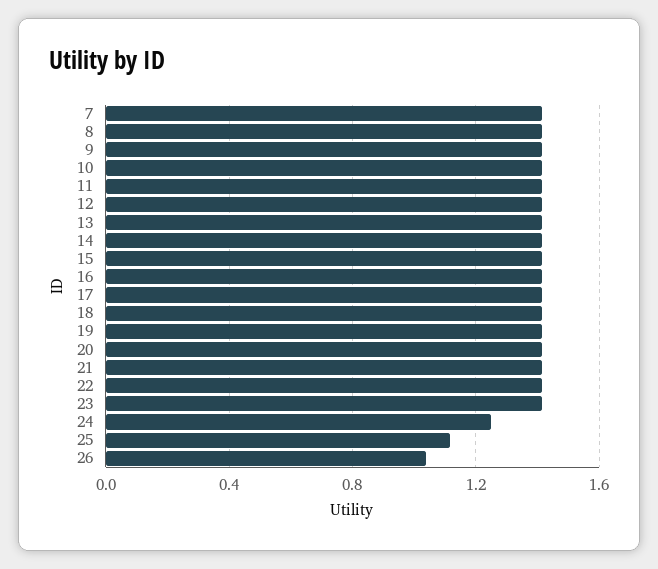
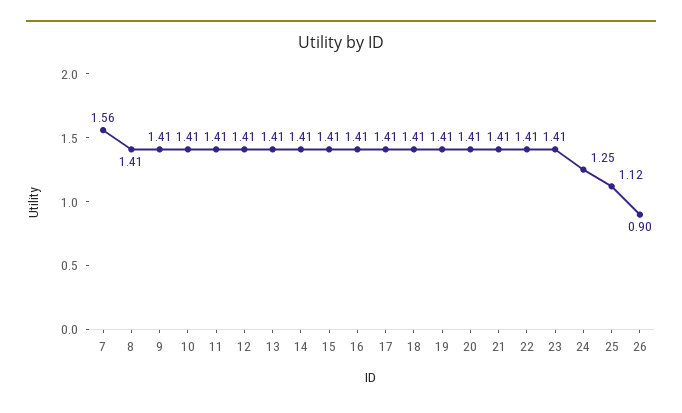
  {
-   "7": 1.4,
+   "7": 1.56,
    "8": 1.41,
    "9": 1.41,
    "10": 1.41,
    "11": 1.41,
    "12": 1.41,
    "13": 1.41,
    "14": 1.41,
    "15": 1.41,
    "16": 1.41,
    "17": 1.41,
    "18": 1.41,
    "19": 1.41,
    "20": 1.41,
    "21": 1.41,
    "22": 1.41,
    "23": 1.41,
    "24": 1.25,
    "25": 1.12,
-   "26": 1.05
+   "26": 0.9
  }

